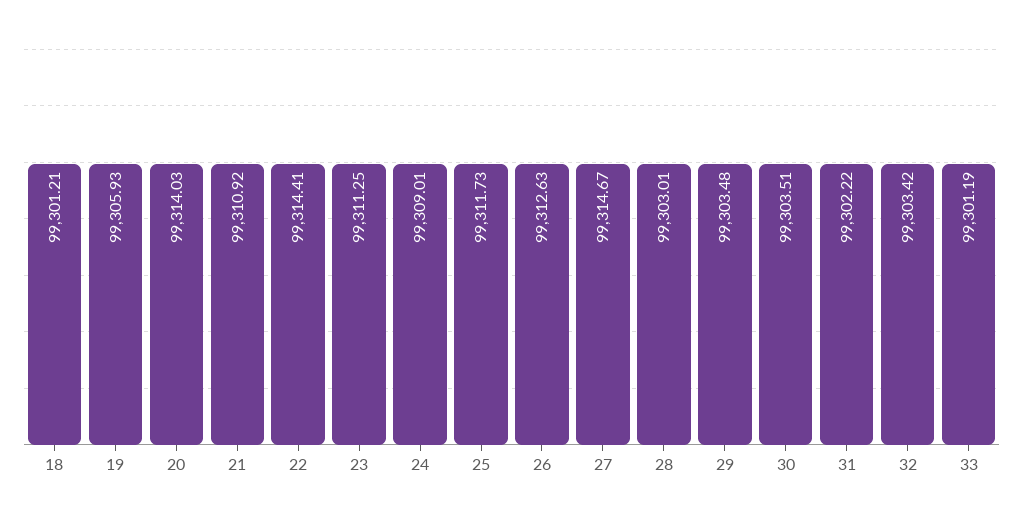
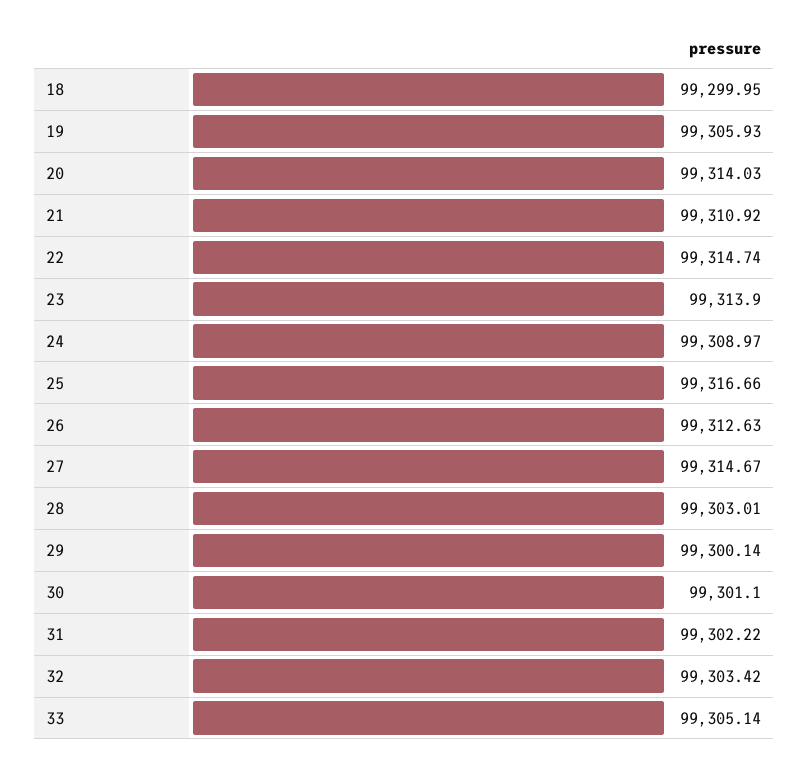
  {
-   "18": 99301.21,
+   "18": 99299.95,
    "19": 99305.93,
    "20": 99314.03,
    "21": 99310.92,
-   "22": 99314.41,
+   "22": 99314.74,
-   "23": 99311.25,
+   "23": 99313.9,
-   "24": 99309.01,
+   "24": 99308.97,
-   "25": 99311.73,
+   "25": 99316.66,
    "26": 99312.63,
    "27": 99314.67,
    "28": 99303.01,
-   "29": 99303.48,
+   "29": 99300.14,
-   "30": 99303.51,
+   "30": 99301.1,
    "31": 99302.22,
    "32": 99303.42,
-   "33": 99301.19
+   "33": 99305.14
  }

